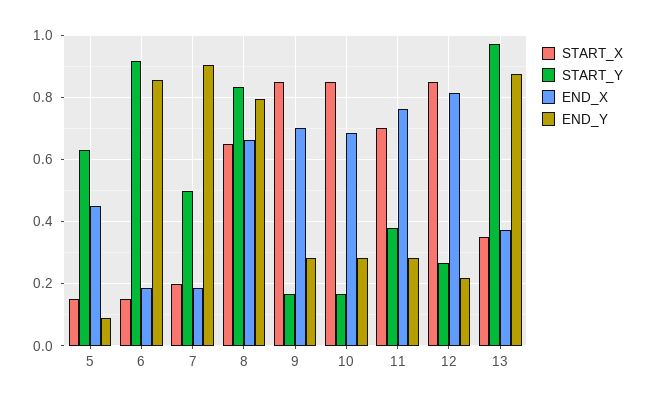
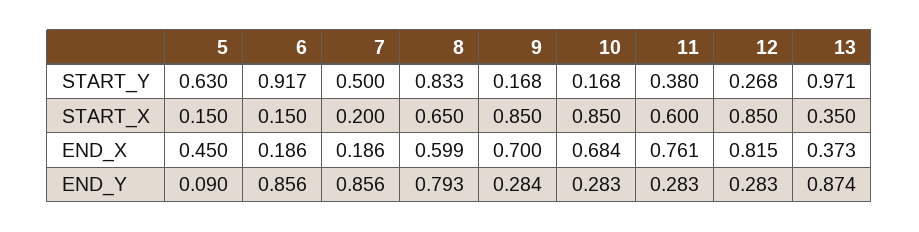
  {
    "START_X": {
      "5": 0.15,
      "6": 0.15,
      "7": 0.2,
      "8": 0.65,
      "9": 0.85,
      "10": 0.85,
-     "11": 0.7,
+     "11": 0.6,
      "12": 0.85,
      "13": 0.35
    },
    "START_Y": {
      "5": 0.63,
      "6": 0.917,
      "7": 0.5,
      "8": 0.833,
      "9": 0.168,
      "10": 0.168,
      "11": 0.38,
      "12": 0.268,
      "13": 0.971
    },
    "END_X": {
      "5": 0.45,
      "6": 0.186,
      "7": 0.186,
-     "8": 0.66,
+     "8": 0.599,
      "9": 0.7,
      "10": 0.684,
      "11": 0.761,
      "12": 0.815,
      "13": 0.373
    },
    "END_Y": {
      "5": 0.09,
      "6": 0.856,
-     "7": 0.9,
+     "7": 0.856,
      "8": 0.793,
      "9": 0.284,
      "10": 0.283,
      "11": 0.283,
-     "12": 0.22,
+     "12": 0.283,
      "13": 0.874
    }
  }

